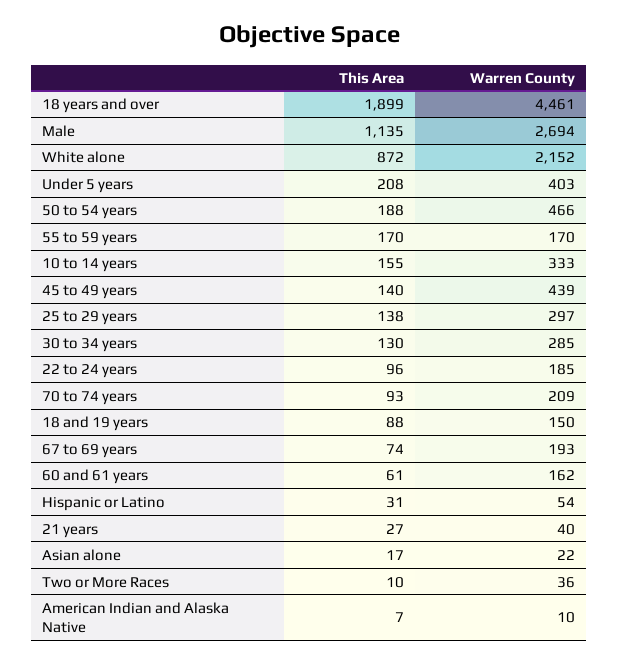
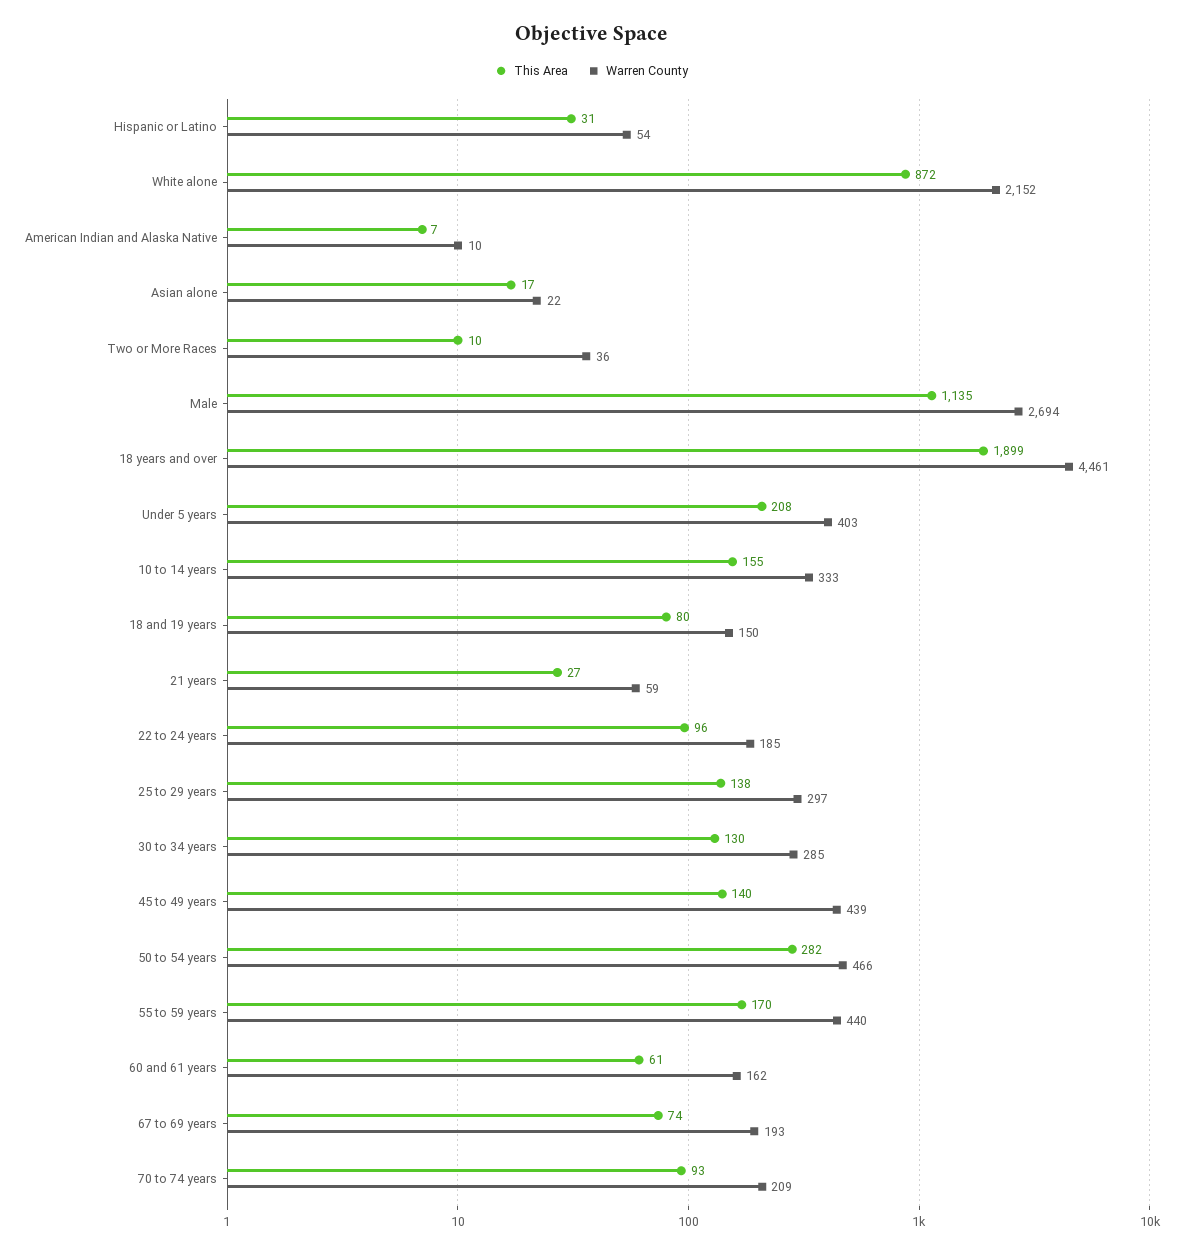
  {
    "This Area": {
      "18 years and over": 1899,
      "Male": 1135,
      "White alone": 872,
      "Under 5 years": 208,
-     "50 to 54 years": 188,
+     "50 to 54 years": 282,
      "55 to 59 years": 170,
      "10 to 14 years": 155,
      "45 to 49 years": 140,
      "25 to 29 years": 138,
      "30 to 34 years": 130,
      "22 to 24 years": 96,
      "70 to 74 years": 93,
-     "18 and 19 years": 88,
+     "18 and 19 years": 80,
      "67 to 69 years": 74,
      "60 and 61 years": 61,
      "Hispanic or Latino": 31,
      "21 years": 27,
      "Asian alone": 17,
      "Two or More Races": 10,
      "American Indian and Alaska Native": 7
    },
    "Warren County": {
      "18 years and over": 4461,
      "Male": 2694,
      "White alone": 2152,
      "Under 5 years": 403,
      "50 to 54 years": 466,
-     "55 to 59 years": 170,
+     "55 to 59 years": 440,
      "10 to 14 years": 333,
      "45 to 49 years": 439,
      "25 to 29 years": 297,
      "30 to 34 years": 285,
      "22 to 24 years": 185,
      "70 to 74 years": 209,
      "18 and 19 years": 150,
      "67 to 69 years": 193,
      "60 and 61 years": 162,
      "Hispanic or Latino": 54,
-     "21 years": 40,
+     "21 years": 59,
      "Asian alone": 22,
      "Two or More Races": 36,
      "American Indian and Alaska Native": 10
    }
  }

